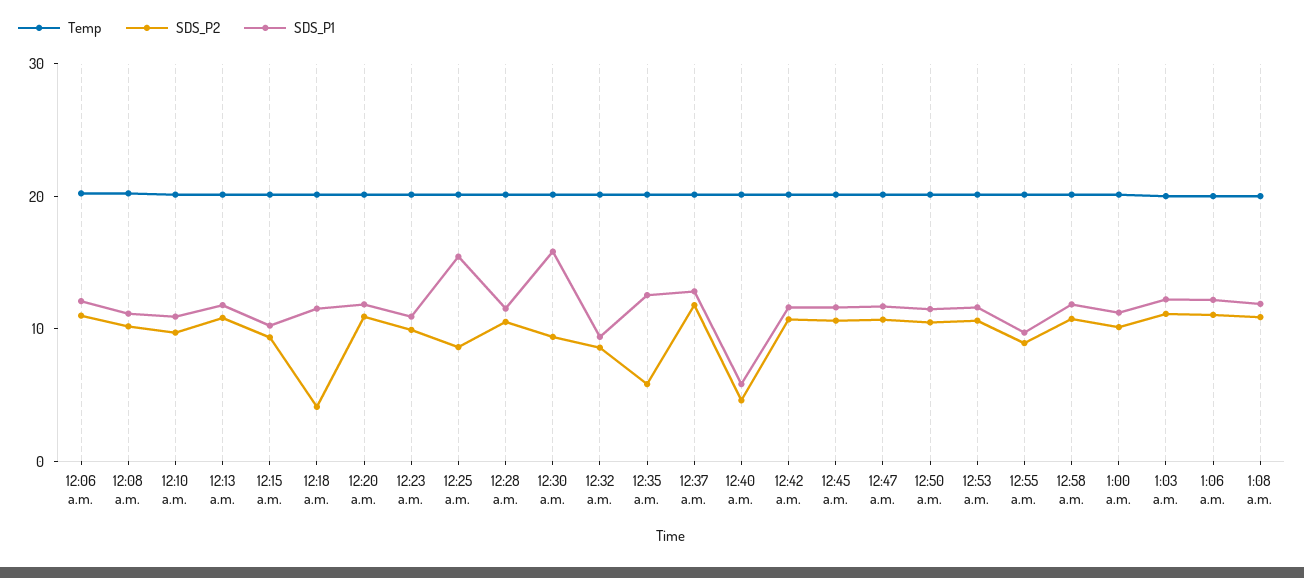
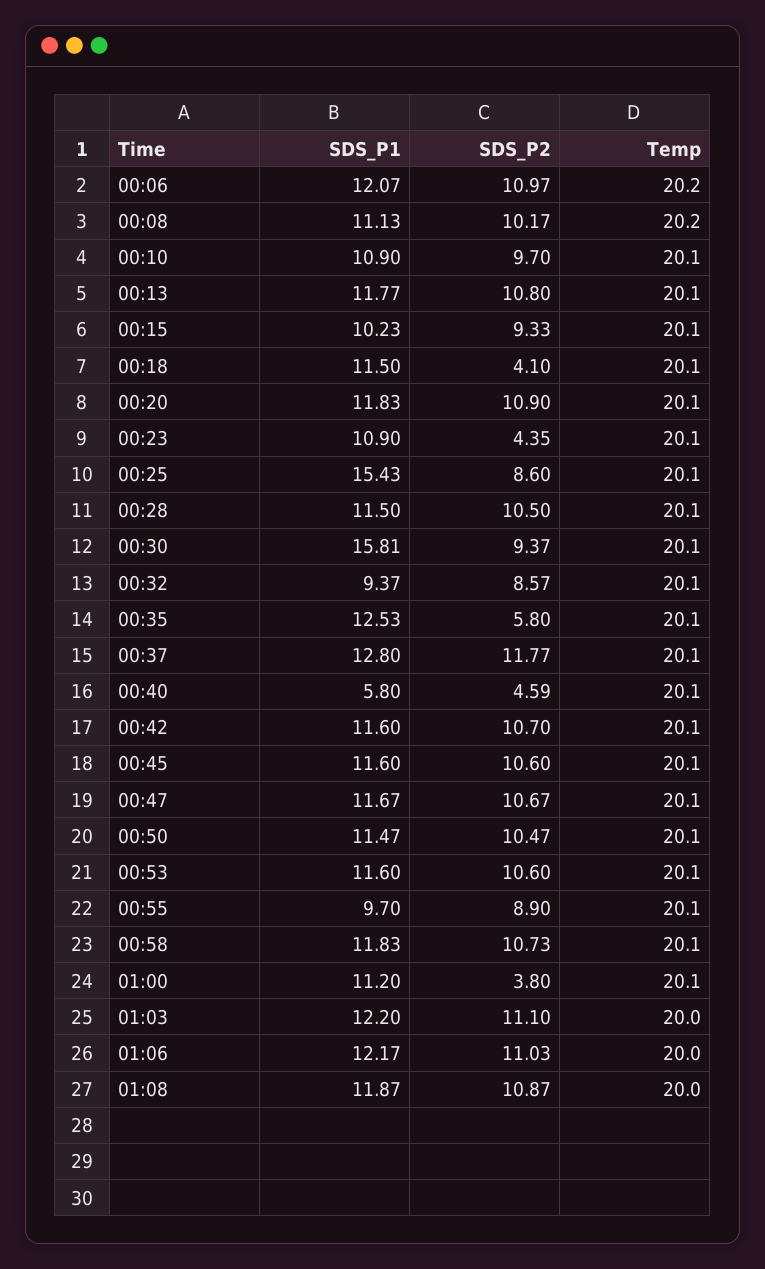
  {
    "Temp": {
      "12:06 a.m.": 20.2,
      "12:08 a.m.": 20.2,
      "12:10 a.m.": 20.1,
      "12:13 a.m.": 20.1,
      "12:15 a.m.": 20.1,
      "12:18 a.m.": 20.1,
      "12:20 a.m.": 20.1,
      "12:23 a.m.": 20.1,
      "12:25 a.m.": 20.1,
      "12:28 a.m.": 20.1,
      "12:30 a.m.": 20.1,
      "12:32 a.m.": 20.1,
      "12:35 a.m.": 20.1,
      "12:37 a.m.": 20.1,
      "12:40 a.m.": 20.1,
      "12:42 a.m.": 20.1,
      "12:45 a.m.": 20.1,
      "12:47 a.m.": 20.1,
      "12:50 a.m.": 20.1,
      "12:53 a.m.": 20.1,
      "12:55 a.m.": 20.1,
      "12:58 a.m.": 20.1,
      "1:00 a.m.": 20.1,
      "1:03 a.m.": 20,
      "1:06 a.m.": 20,
      "1:08 a.m.": 20
    },
    "SDS_P2": {
      "12:06 a.m.": 10.97,
      "12:08 a.m.": 10.17,
      "12:10 a.m.": 9.7,
      "12:13 a.m.": 10.8,
      "12:15 a.m.": 9.33,
      "12:18 a.m.": 4.1,
      "12:20 a.m.": 10.9,
-     "12:23 a.m.": 10,
+     "12:23 a.m.": 4.35,
      "12:25 a.m.": 8.6,
      "12:28 a.m.": 10.5,
      "12:30 a.m.": 9.37,
      "12:32 a.m.": 8.57,
      "12:35 a.m.": 5.8,
      "12:37 a.m.": 11.77,
      "12:40 a.m.": 4.59,
      "12:42 a.m.": 10.7,
      "12:45 a.m.": 10.6,
      "12:47 a.m.": 10.67,
      "12:50 a.m.": 10.47,
      "12:53 a.m.": 10.6,
      "12:55 a.m.": 8.9,
      "12:58 a.m.": 10.73,
-     "1:00 a.m.": 10,
+     "1:00 a.m.": 3.8,
      "1:03 a.m.": 11.1,
      "1:06 a.m.": 11.03,
      "1:08 a.m.": 10.87
    },
    "SDS_P1": {
      "12:06 a.m.": 12.07,
      "12:08 a.m.": 11.13,
      "12:10 a.m.": 10.9,
      "12:13 a.m.": 11.77,
      "12:15 a.m.": 10.23,
      "12:18 a.m.": 11.5,
      "12:20 a.m.": 11.83,
      "12:23 a.m.": 10.9,
      "12:25 a.m.": 15.43,
      "12:28 a.m.": 11.5,
      "12:30 a.m.": 15.81,
      "12:32 a.m.": 9.37,
      "12:35 a.m.": 12.53,
      "12:37 a.m.": 12.8,
      "12:40 a.m.": 5.8,
      "12:42 a.m.": 11.6,
      "12:45 a.m.": 11.6,
      "12:47 a.m.": 11.67,
      "12:50 a.m.": 11.47,
      "12:53 a.m.": 11.6,
      "12:55 a.m.": 9.7,
      "12:58 a.m.": 11.83,
      "1:00 a.m.": 11.2,
      "1:03 a.m.": 12.2,
      "1:06 a.m.": 12.17,
      "1:08 a.m.": 11.87
    }
  }

